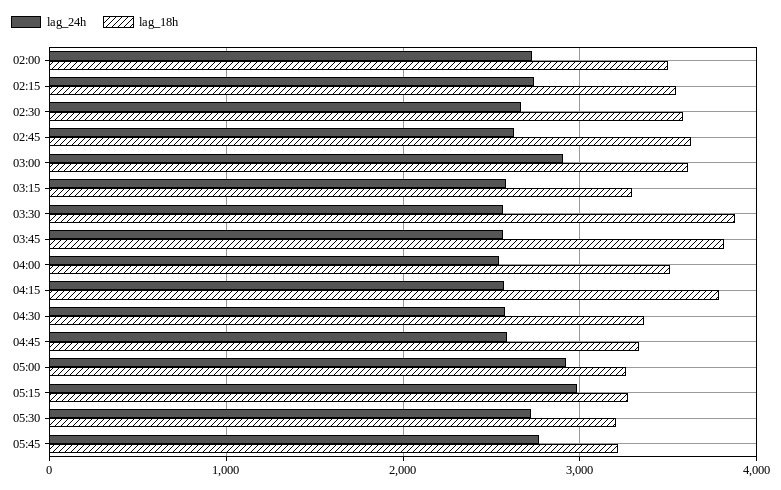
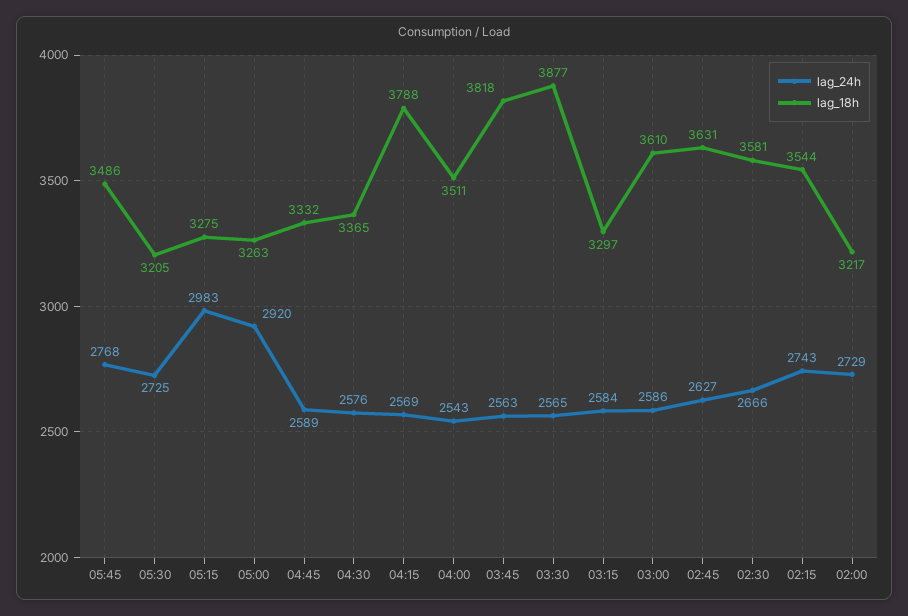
  {
    "lag_24h": {
      "02:00": 2729,
      "02:15": 2743,
      "02:30": 2666,
      "02:45": 2627,
-     "03:00": 2900,
+     "03:00": 2586,
      "03:15": 2584,
      "03:30": 2565,
      "03:45": 2563,
      "04:00": 2543,
      "04:15": 2569,
      "04:30": 2576,
      "04:45": 2589,
      "05:00": 2920,
      "05:15": 2983,
      "05:30": 2725,
      "05:45": 2768
    },
    "lag_18h": {
-     "02:00": 3500,
+     "02:00": 3217,
      "02:15": 3544,
      "02:30": 3581,
      "02:45": 3631,
      "03:00": 3610,
      "03:15": 3297,
      "03:30": 3877,
      "03:45": 3818,
      "04:00": 3511,
      "04:15": 3788,
      "04:30": 3365,
      "04:45": 3332,
      "05:00": 3263,
      "05:15": 3275,
      "05:30": 3205,
-     "05:45": 3200
+     "05:45": 3486
    }
  }

